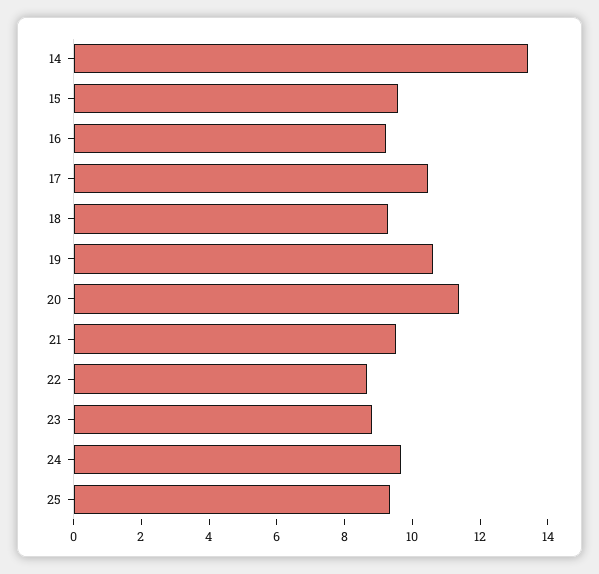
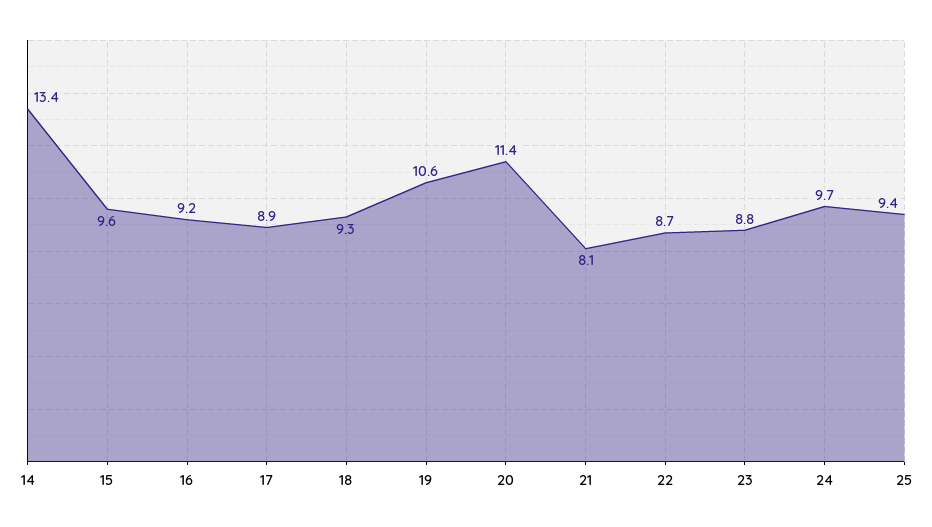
  {
    "14": 13.4,
    "15": 9.6,
    "16": 9.2,
-   "17": 10.5,
+   "17": 8.9,
    "18": 9.3,
    "19": 10.6,
    "20": 11.4,
-   "21": 9.5,
+   "21": 8.1,
    "22": 8.7,
    "23": 8.8,
    "24": 9.7,
    "25": 9.4
  }

